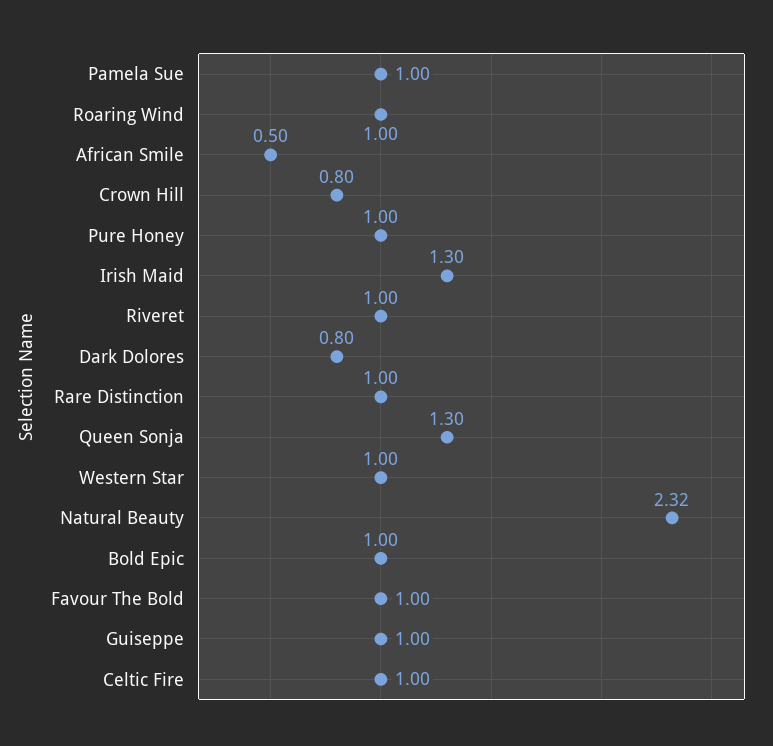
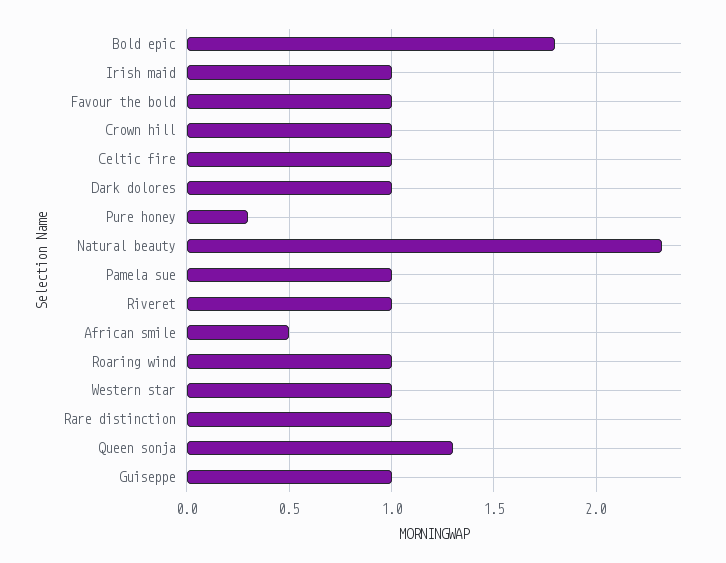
  {
    "Pamela Sue": 1,
    "Roaring Wind": 1,
    "African Smile": 0.5,
-   "Crown Hill": 0.8,
+   "Crown Hill": 1,
-   "Pure Honey": 1,
+   "Pure Honey": 0.3,
-   "Irish Maid": 1.3,
+   "Irish Maid": 1,
    "Riveret": 1,
-   "Dark Dolores": 0.8,
+   "Dark Dolores": 1,
    "Rare Distinction": 1,
    "Queen Sonja": 1.3,
    "Western Star": 1,
    "Natural Beauty": 2.32,
-   "Bold Epic": 1,
+   "Bold Epic": 1.8,
    "Favour The Bold": 1,
    "Guiseppe": 1,
    "Celtic Fire": 1
  }

